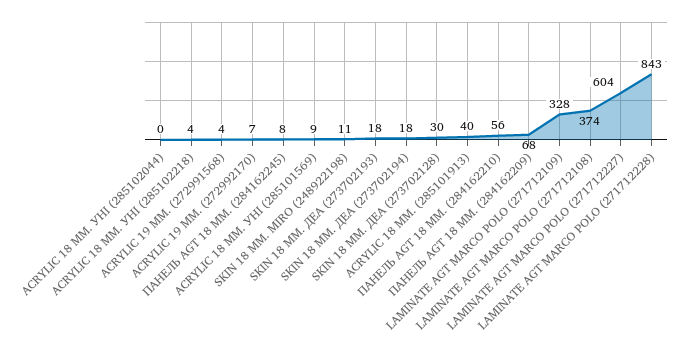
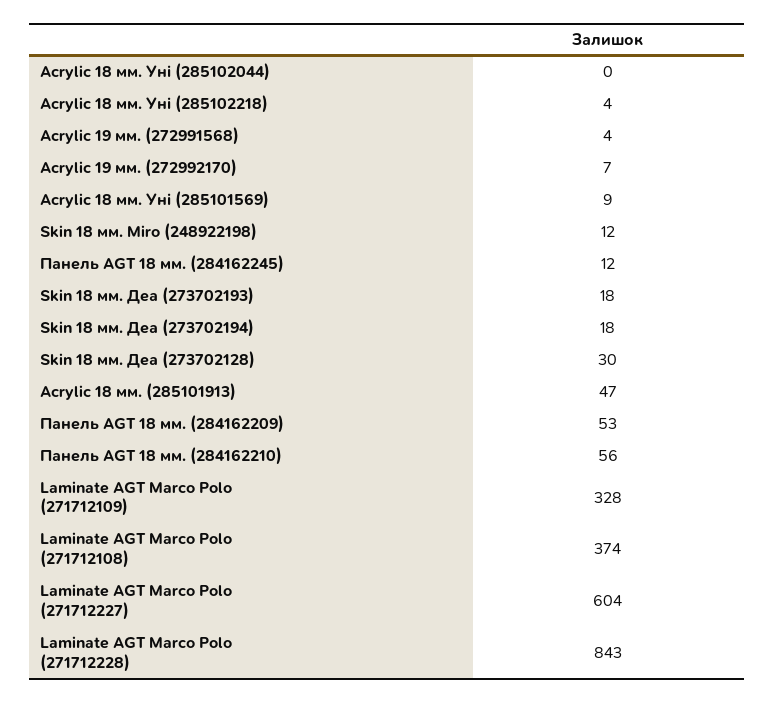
  {
    "ACRYLIC 18 ММ. УНІ (285102044)": 0,
    "ACRYLIC 18 ММ. УНІ (285102218)": 4,
    "ACRYLIC 19 ММ. (272991568)": 4,
    "ACRYLIC 19 ММ. (272992170)": 7,
-   "ПАНЕЛЬ AGT 18 ММ. (284162245)": 8,
+   "ПАНЕЛЬ AGT 18 ММ. (284162245)": 12,
    "ACRYLIC 18 ММ. УНІ (285101569)": 9,
-   "SKIN 18 ММ. MIRO (248922198)": 11,
+   "SKIN 18 ММ. MIRO (248922198)": 12,
    "SKIN 18 ММ. ДЕА (273702193)": 18,
    "SKIN 18 ММ. ДЕА (273702194)": 18,
    "SKIN 18 ММ. ДЕА (273702128)": 30,
-   "ACRYLIC 18 ММ. (285101913)": 40,
+   "ACRYLIC 18 ММ. (285101913)": 47,
    "ПАНЕЛЬ AGT 18 ММ. (284162210)": 56,
-   "ПАНЕЛЬ AGT 18 ММ. (284162209)": 68,
+   "ПАНЕЛЬ AGT 18 ММ. (284162209)": 53,
    "LAMINATE AGT MARCO POLO (271712109)": 328,
    "LAMINATE AGT MARCO POLO (271712108)": 374,
    "LAMINATE AGT MARCO POLO (271712227)": 604,
    "LAMINATE AGT MARCO POLO (271712228)": 843
  }

